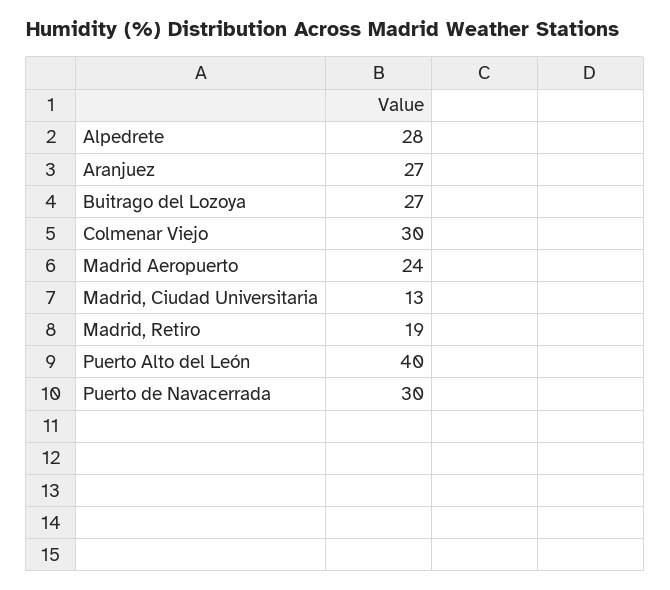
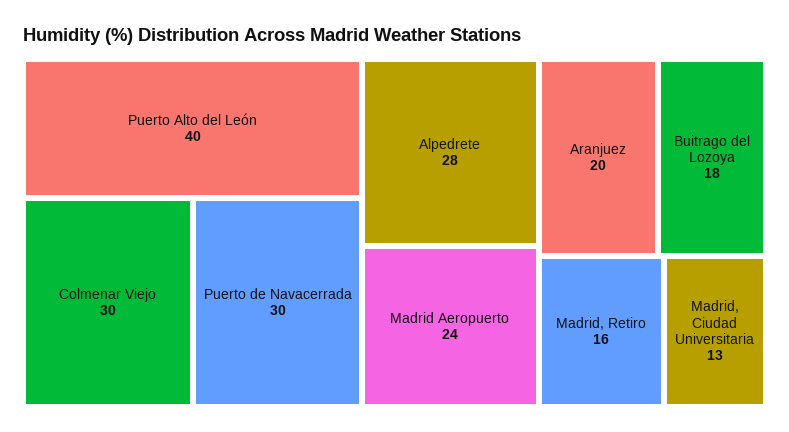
  {
    "Alpedrete": 28,
-   "Aranjuez": 27,
+   "Aranjuez": 20,
-   "Buitrago del Lozoya": 27,
+   "Buitrago del Lozoya": 18,
    "Colmenar Viejo": 30,
    "Madrid Aeropuerto": 24,
    "Madrid, Ciudad Universitaria": 13,
-   "Madrid, Retiro": 19,
+   "Madrid, Retiro": 16,
    "Puerto Alto del León": 40,
    "Puerto de Navacerrada": 30
  }

